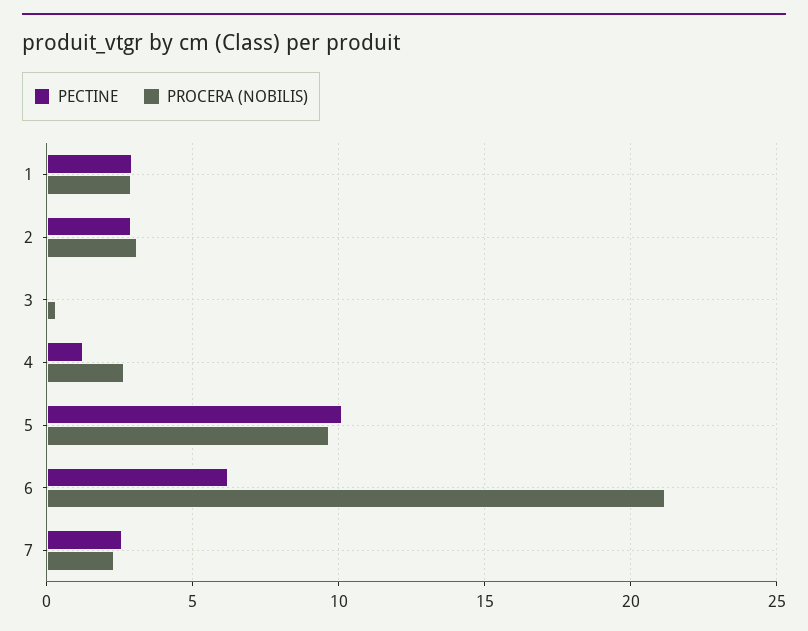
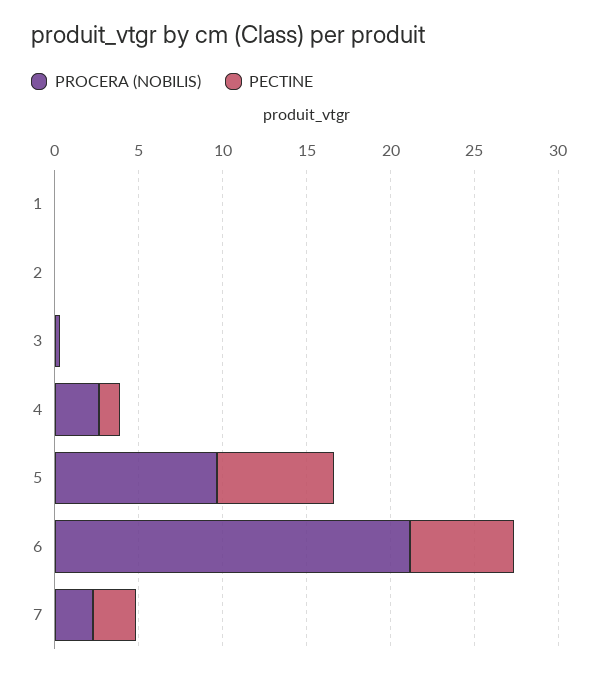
  {
    "PECTINE": {
-     "1": 3,
+     "1": 0,
-     "2": 3,
+     "2": 0,
      "3": 0,
      "4": 1.5,
-     "5": 10,
+     "5": 7,
      "6": 6,
      "7": 2.5
    },
    "PROCERA (NOBILIS)": {
-     "1": 3,
+     "1": 0,
-     "2": 3,
+     "2": 0,
      "3": 0.5,
      "4": 2.5,
      "5": 9.5,
      "6": 21,
      "7": 2.5
    }
  }

